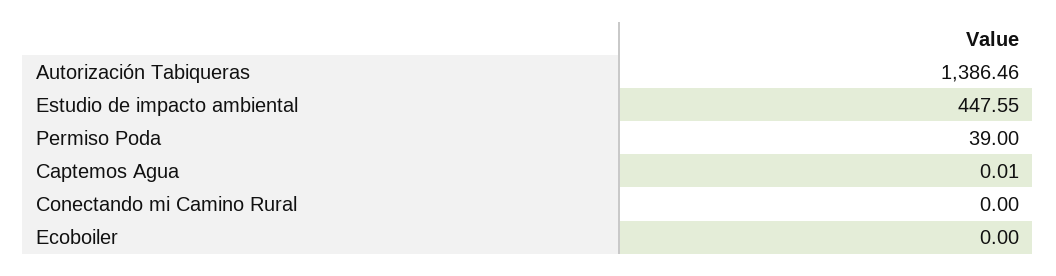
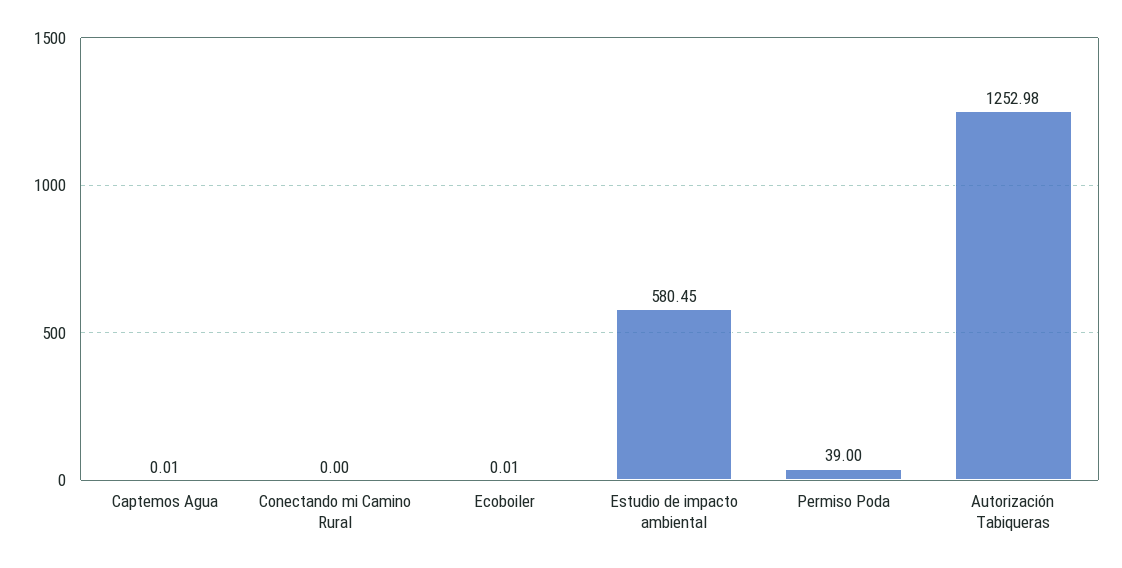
  {
-   "Autorización Tabiqueras": 1386.46,
+   "Autorización Tabiqueras": 1252.98,
-   "Estudio de impacto ambiental": 447.55,
+   "Estudio de impacto ambiental": 580.45,
    "Permiso Poda": 39,
    "Captemos Agua": 0.01,
    "Conectando mi Camino Rural": 0,
-   "Ecoboiler": 0
+   "Ecoboiler": 0.01
  }

